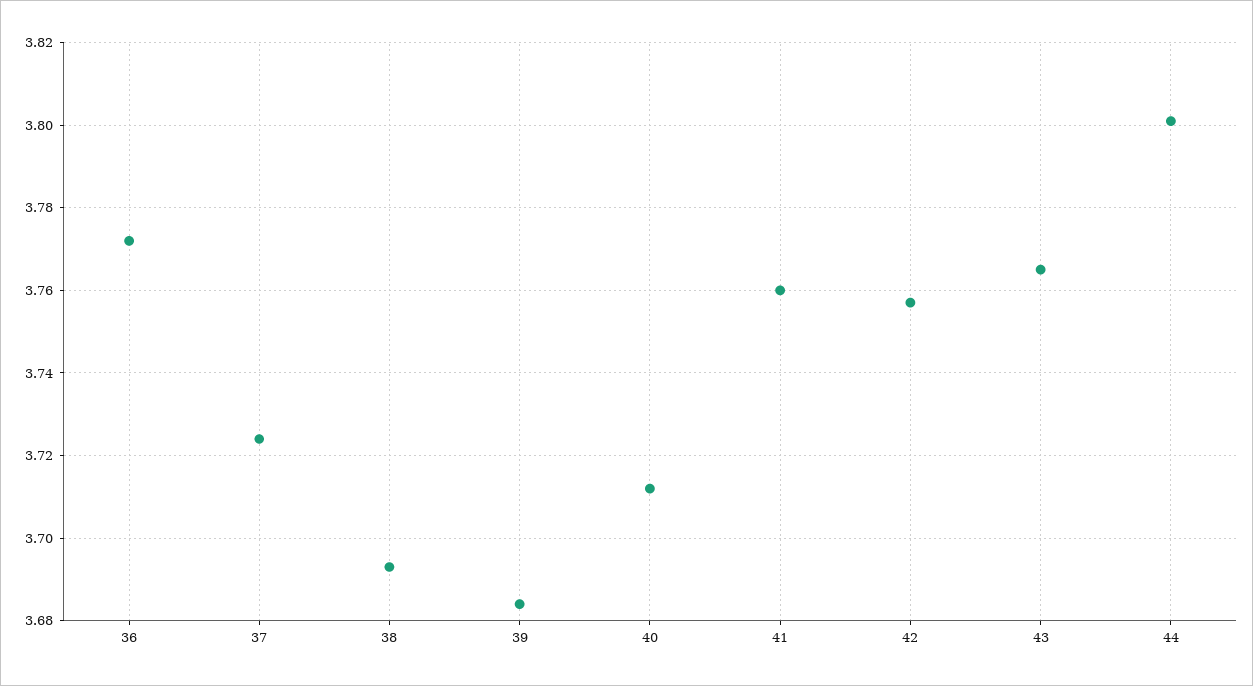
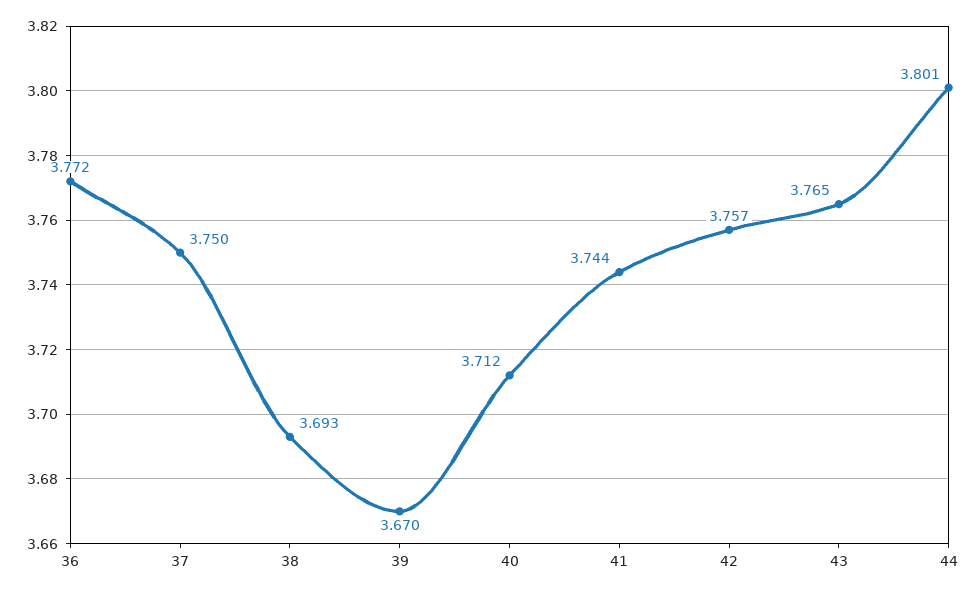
  {
    "36": 3.772,
-   "37": 3.725,
+   "37": 3.75,
    "38": 3.693,
-   "39": 3.685,
+   "39": 3.67,
    "40": 3.712,
-   "41": 3.76,
+   "41": 3.744,
    "42": 3.757,
    "43": 3.765,
    "44": 3.801
  }

